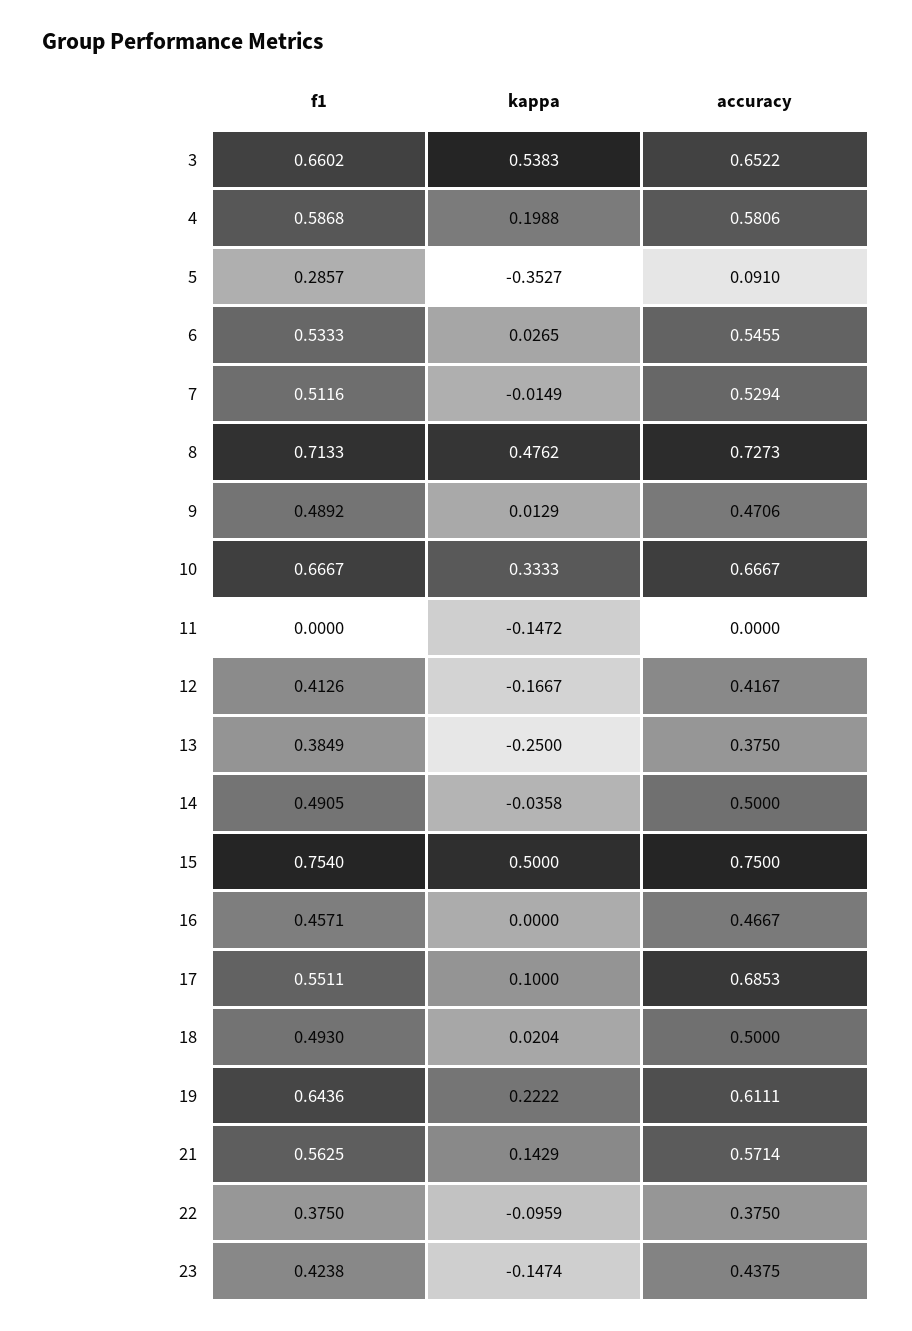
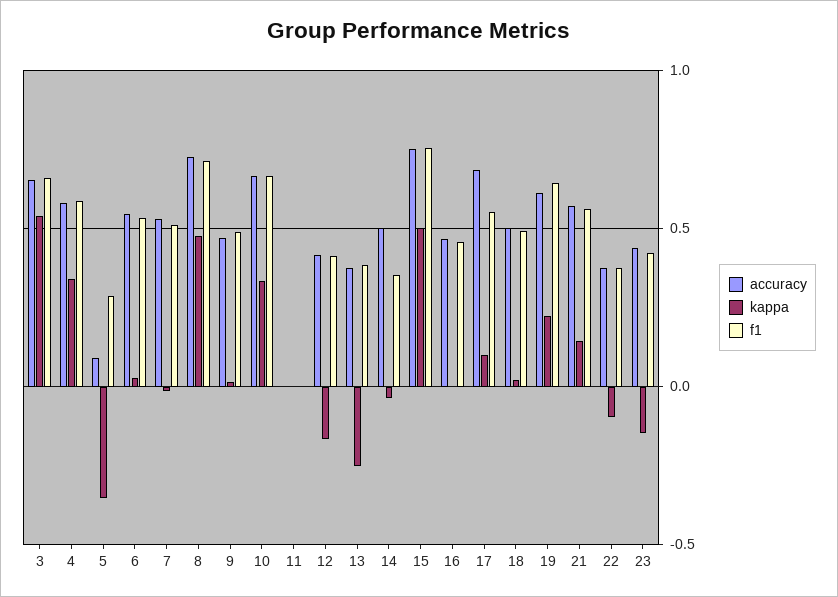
  {
    "f1": {
      "3": 0.6602,
      "4": 0.5868,
      "5": 0.2857,
      "6": 0.5333,
      "7": 0.5116,
      "8": 0.7133,
      "9": 0.4892,
      "10": 0.6667,
      "11": 0,
      "12": 0.4126,
      "13": 0.3849,
-     "14": 0.4905,
+     "14": 0.35,
      "15": 0.754,
      "16": 0.4571,
      "17": 0.5511,
      "18": 0.493,
      "19": 0.6436,
      "21": 0.5625,
      "22": 0.375,
      "23": 0.4238
    },
    "kappa": {
      "3": 0.5383,
-     "4": 0.1988,
+     "4": 0.35,
      "5": -0.3527,
      "6": 0.0265,
      "7": -0.0149,
      "8": 0.4762,
      "9": 0.0129,
      "10": 0.3333,
-     "11": -0.1472,
+     "11": 0,
      "12": -0.1667,
      "13": -0.25,
      "14": -0.0358,
      "15": 0.5,
      "16": 0,
      "17": 0.1,
      "18": 0.0204,
      "19": 0.2222,
      "21": 0.1429,
      "22": -0.0959,
      "23": -0.1474
    },
    "accuracy": {
      "3": 0.6522,
      "4": 0.5806,
      "5": 0.091,
      "6": 0.5455,
      "7": 0.5294,
      "8": 0.7273,
      "9": 0.4706,
      "10": 0.6667,
      "11": 0,
      "12": 0.4167,
      "13": 0.375,
      "14": 0.5,
      "15": 0.75,
      "16": 0.4667,
      "17": 0.6853,
      "18": 0.5,
      "19": 0.6111,
      "21": 0.5714,
      "22": 0.375,
      "23": 0.4375
    }
  }

